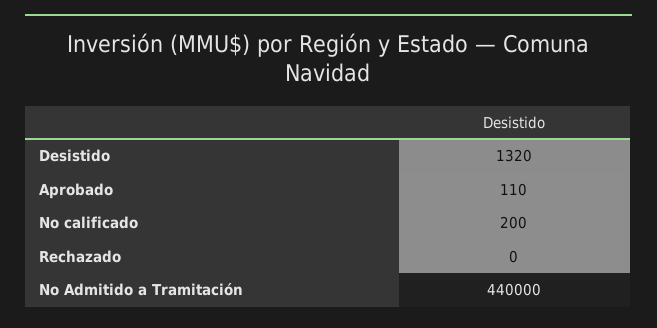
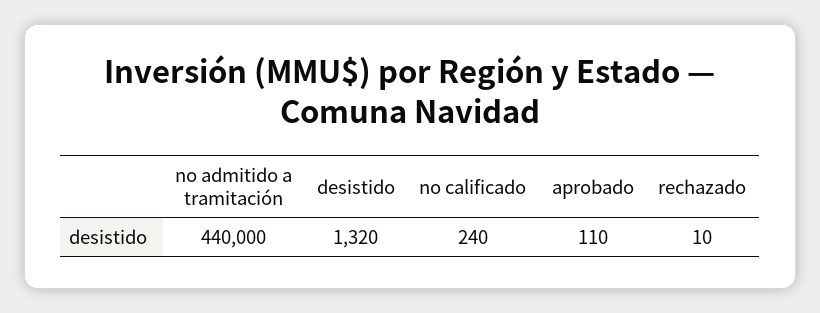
  {
    "Desistido": 1320,
    "Aprobado": 110,
-   "No calificado": 200,
+   "No calificado": 240,
-   "Rechazado": 0,
+   "Rechazado": 10,
    "No Admitido a Tramitación": 440000
  }

